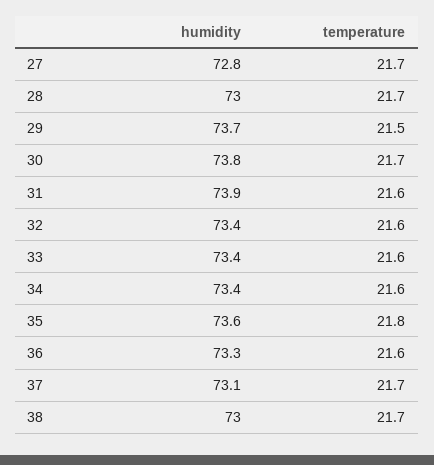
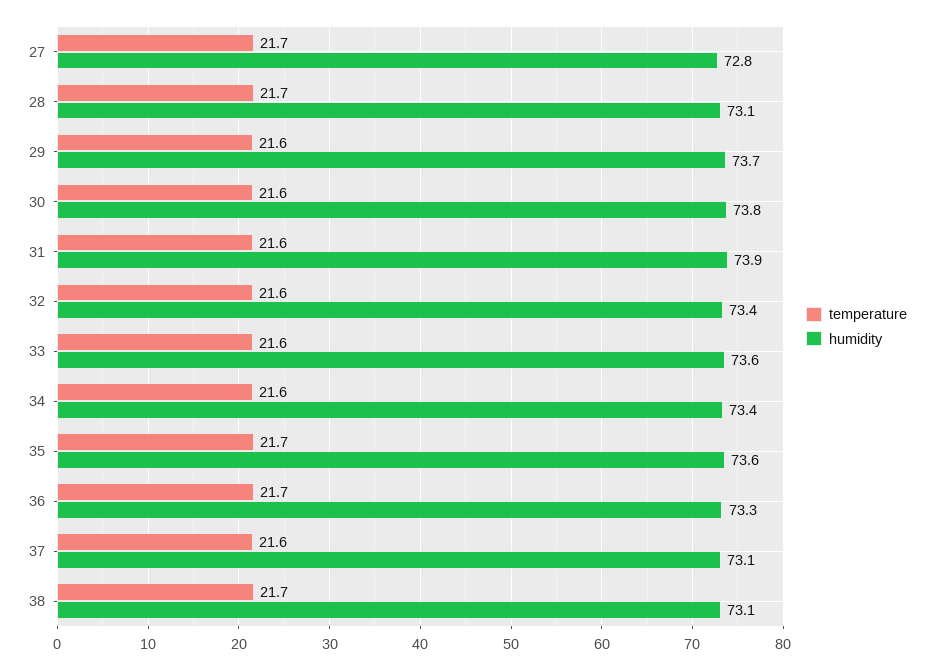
  {
    "humidity": {
      "27": 72.8,
-     "28": 73,
+     "28": 73.1,
      "29": 73.7,
      "30": 73.8,
      "31": 73.9,
      "32": 73.4,
-     "33": 73.4,
+     "33": 73.6,
      "34": 73.4,
      "35": 73.6,
      "36": 73.3,
      "37": 73.1,
-     "38": 73
+     "38": 73.1
    },
    "temperature": {
      "27": 21.7,
      "28": 21.7,
-     "29": 21.5,
+     "29": 21.6,
-     "30": 21.7,
+     "30": 21.6,
      "31": 21.6,
      "32": 21.6,
      "33": 21.6,
      "34": 21.6,
-     "35": 21.8,
+     "35": 21.7,
-     "36": 21.6,
+     "36": 21.7,
-     "37": 21.7,
+     "37": 21.6,
      "38": 21.7
    }
  }

